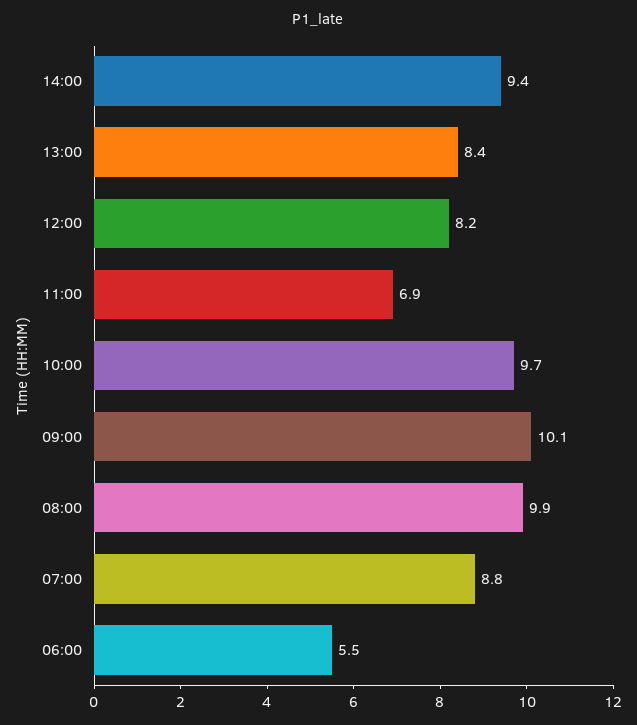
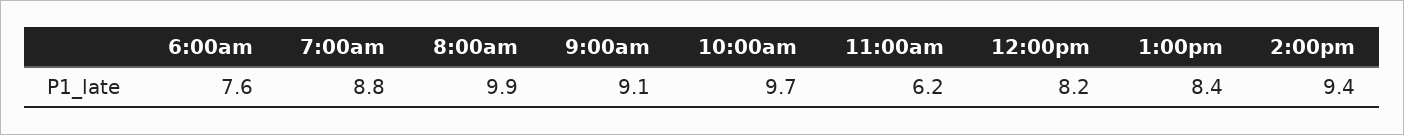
  {
    "14:00": 9.4,
    "13:00": 8.4,
    "12:00": 8.2,
-   "11:00": 6.9,
+   "11:00": 6.2,
    "10:00": 9.7,
-   "09:00": 10.1,
+   "09:00": 9.1,
    "08:00": 9.9,
    "07:00": 8.8,
-   "06:00": 5.5
+   "06:00": 7.6
  }

